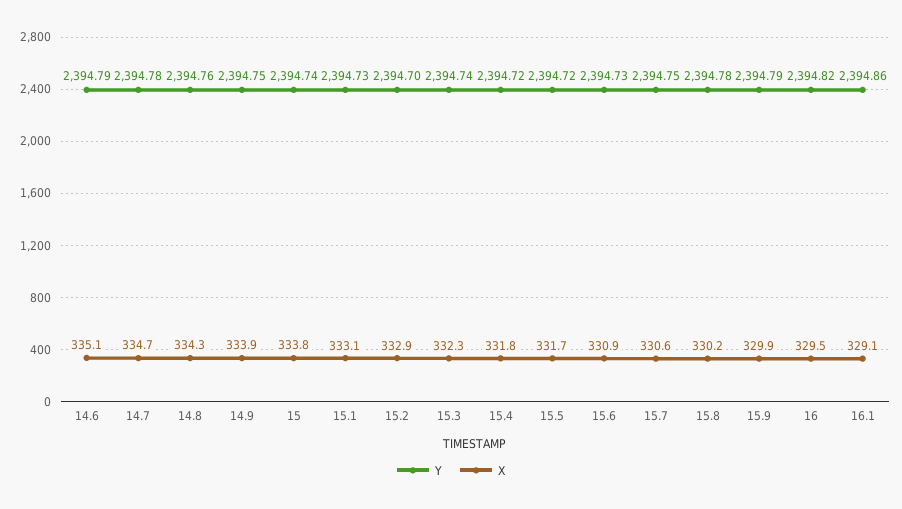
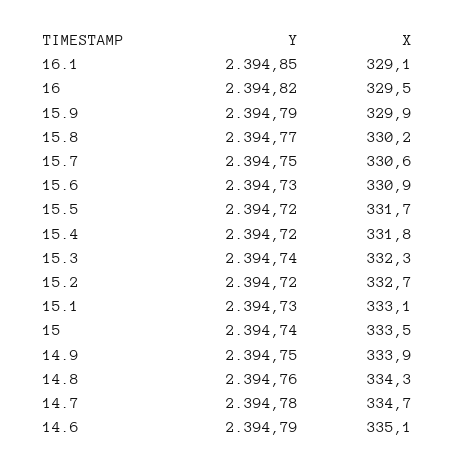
  {
    "Y": {
      "14.6": 2394.79,
      "14.7": 2394.78,
      "14.8": 2394.76,
      "14.9": 2394.75,
      "15": 2394.74,
      "15.1": 2394.73,
-     "15.2": 2394.7,
+     "15.2": 2394.72,
      "15.3": 2394.74,
      "15.4": 2394.72,
      "15.5": 2394.72,
      "15.6": 2394.73,
      "15.7": 2394.75,
-     "15.8": 2394.78,
+     "15.8": 2394.77,
      "15.9": 2394.79,
      "16": 2394.82,
-     "16.1": 2394.86
+     "16.1": 2394.85
    },
    "X": {
      "14.6": 335.1,
      "14.7": 334.7,
      "14.8": 334.3,
      "14.9": 333.9,
-     "15": 333.8,
+     "15": 333.5,
      "15.1": 333.1,
-     "15.2": 332.9,
+     "15.2": 332.7,
      "15.3": 332.3,
      "15.4": 331.8,
      "15.5": 331.7,
      "15.6": 330.9,
      "15.7": 330.6,
      "15.8": 330.2,
      "15.9": 329.9,
      "16": 329.5,
      "16.1": 329.1
    }
  }

